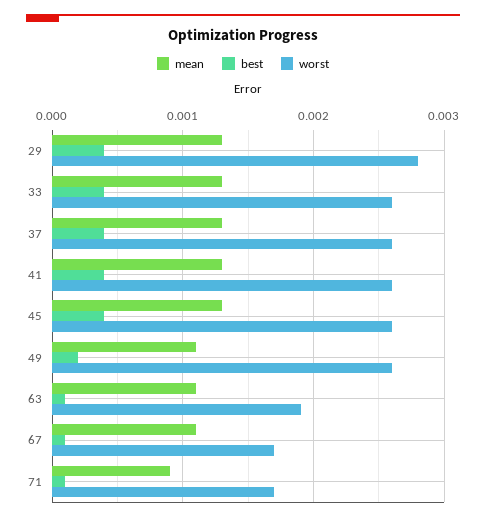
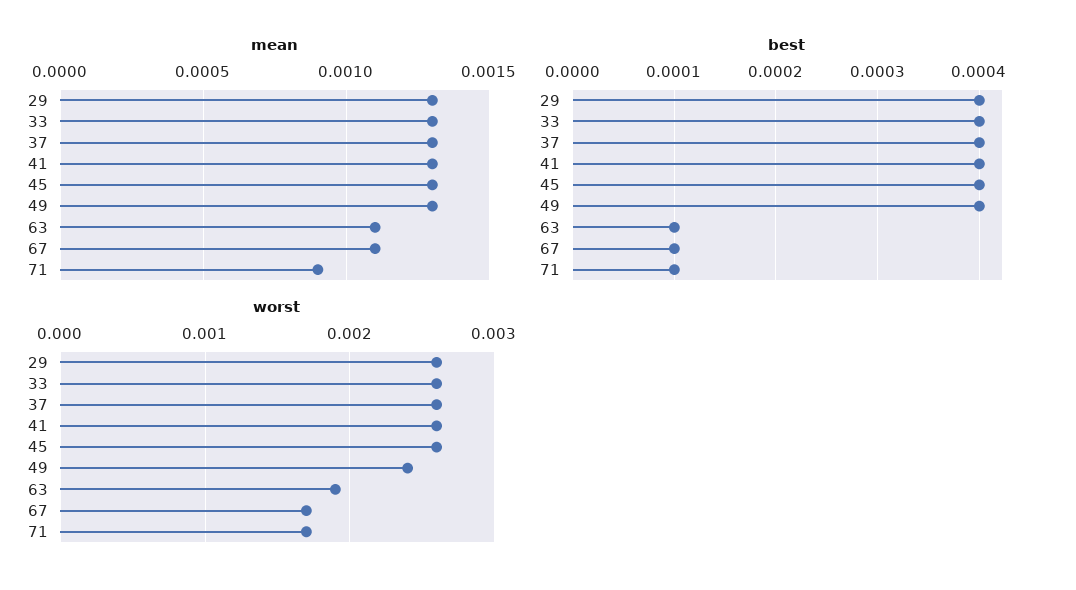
  {
    "mean": {
      "29": 0.0013,
      "33": 0.0013,
      "37": 0.0013,
      "41": 0.0013,
      "45": 0.0013,
-     "49": 0.0011,
+     "49": 0.0013,
      "63": 0.0011,
      "67": 0.0011,
      "71": 0.0009
    },
    "best": {
      "29": 0.0004,
      "33": 0.0004,
      "37": 0.0004,
      "41": 0.0004,
      "45": 0.0004,
-     "49": 0.0002,
+     "49": 0.0004,
      "63": 0.0001,
      "67": 0.0001,
      "71": 0.0001
    },
    "worst": {
-     "29": 0.0028,
+     "29": 0.0026,
      "33": 0.0026,
      "37": 0.0026,
      "41": 0.0026,
      "45": 0.0026,
-     "49": 0.0026,
+     "49": 0.0024,
      "63": 0.0019,
      "67": 0.0017,
      "71": 0.0017
    }
  }

